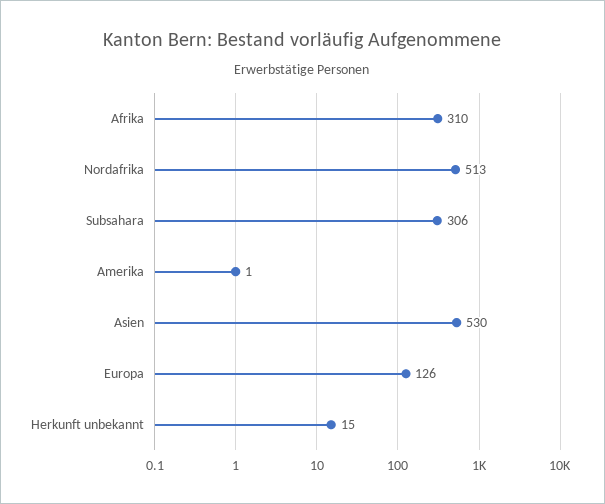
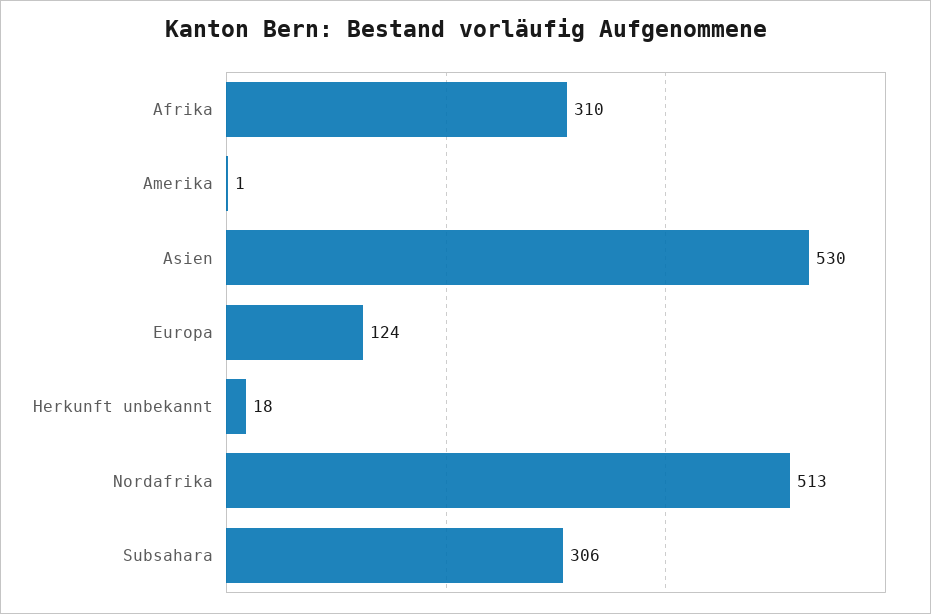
  {
    "Afrika": 310,
    "Nordafrika": 513,
    "Subsahara": 306,
    "Amerika": 1,
    "Asien": 530,
-   "Europa": 126,
+   "Europa": 124,
-   "Herkunft unbekannt": 15
+   "Herkunft unbekannt": 18
  }

